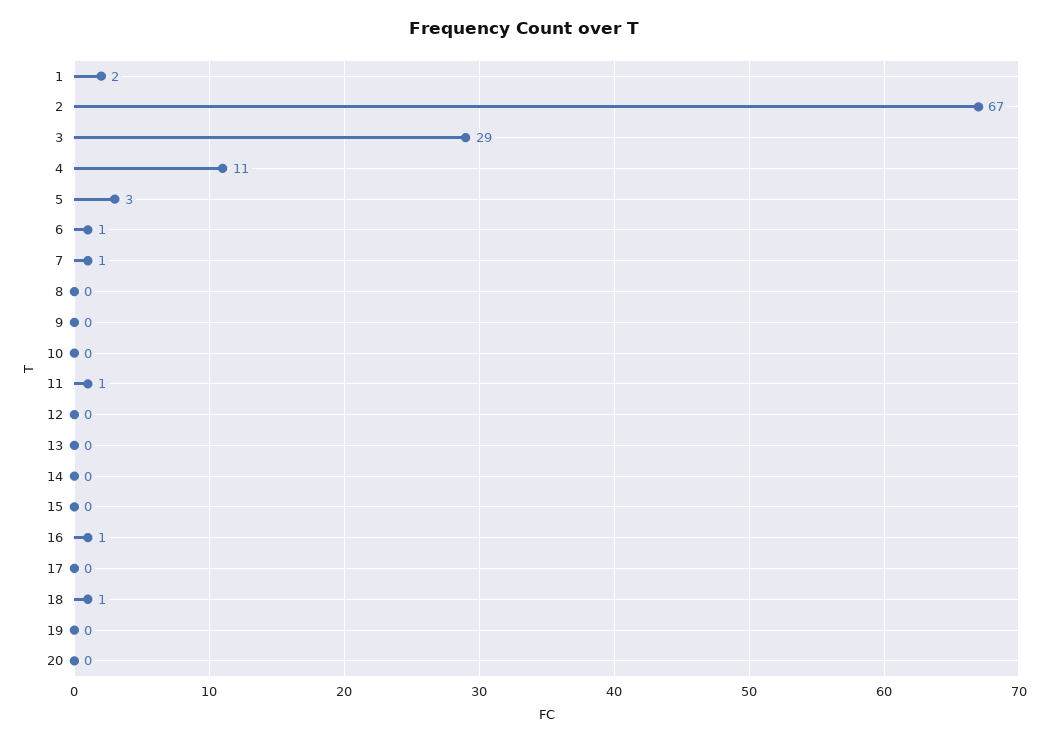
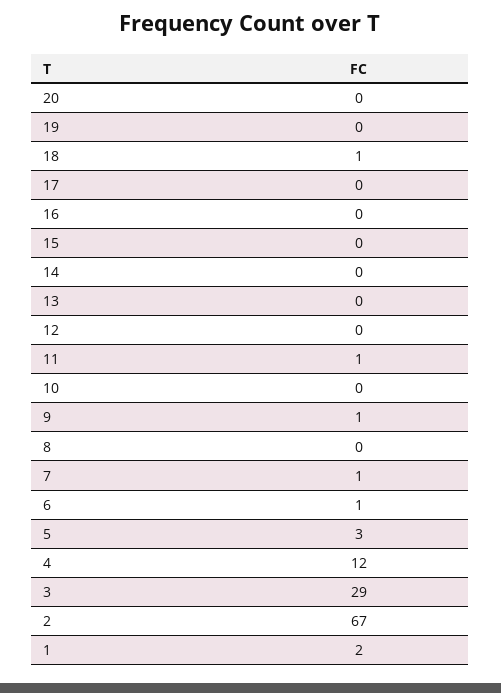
  {
    "1": 2,
    "2": 67,
    "3": 29,
-   "4": 11,
+   "4": 12,
    "5": 3,
    "6": 1,
    "7": 1,
    "8": 0,
-   "9": 0,
+   "9": 1,
    "10": 0,
    "11": 1,
    "12": 0,
    "13": 0,
    "14": 0,
    "15": 0,
-   "16": 1,
+   "16": 0,
    "17": 0,
    "18": 1,
    "19": 0,
    "20": 0
  }

